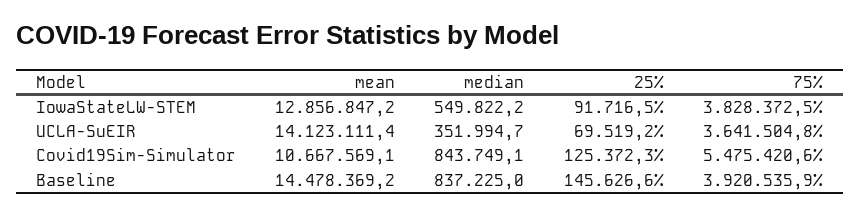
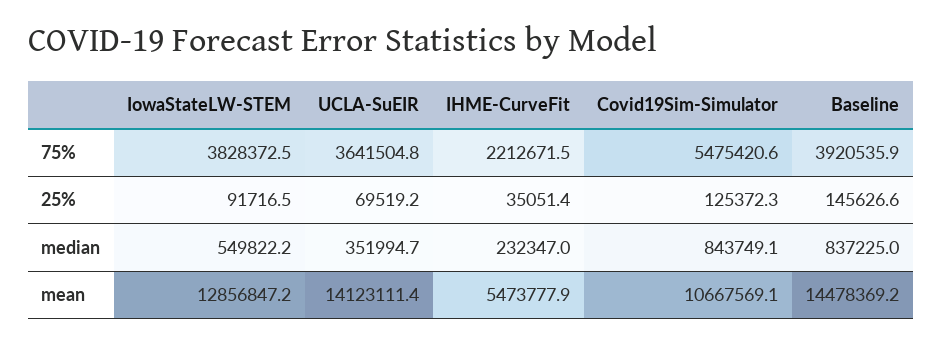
  {
    "mean": {
      "IowaStateLW-STEM": 12856847.2,
      "UCLA-SuEIR": 14123111.4,
      "Covid19Sim-Simulator": 10667569.1,
-     "Baseline": 14478369.2
+     "Baseline": 14478369.2,
+     "IHME-CurveFit": 5473777.9
    },
    "median": {
      "IowaStateLW-STEM": 549822.2,
      "UCLA-SuEIR": 351994.7,
      "Covid19Sim-Simulator": 843749.1,
-     "Baseline": 837225
+     "Baseline": 837225,
+     "IHME-CurveFit": 232347
    },
    "25%": {
      "IowaStateLW-STEM": 91716.5,
      "UCLA-SuEIR": 69519.2,
      "Covid19Sim-Simulator": 125372.3,
-     "Baseline": 145626.6
+     "Baseline": 145626.6,
+     "IHME-CurveFit": 35051.4
    },
    "75%": {
      "IowaStateLW-STEM": 3828372.5,
      "UCLA-SuEIR": 3641504.8,
      "Covid19Sim-Simulator": 5475420.6,
-     "Baseline": 3920535.9
+     "Baseline": 3920535.9,
+     "IHME-CurveFit": 2212671.5
    }
  }

